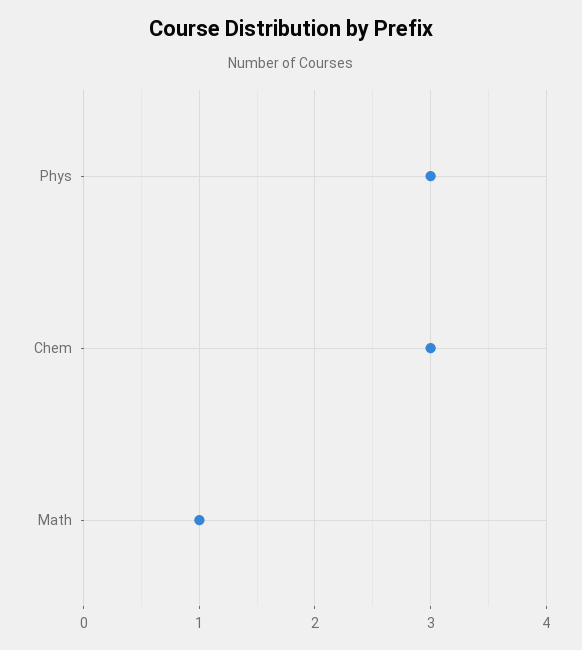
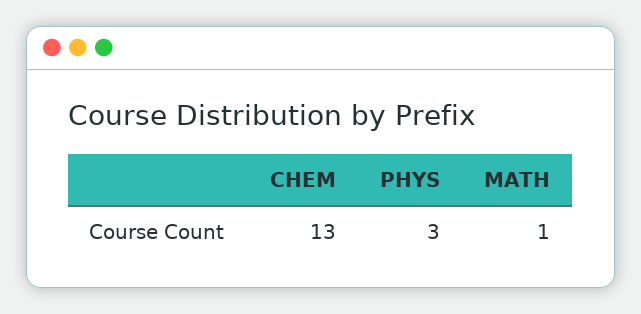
  {
    "Phys": 3,
-   "Chem": 3,
+   "Chem": 13,
    "Math": 1
  }

